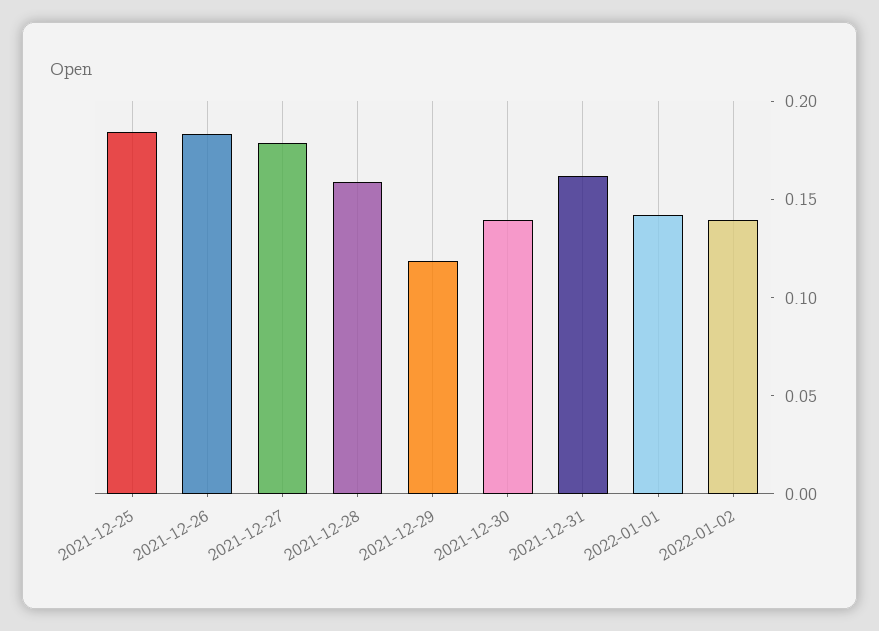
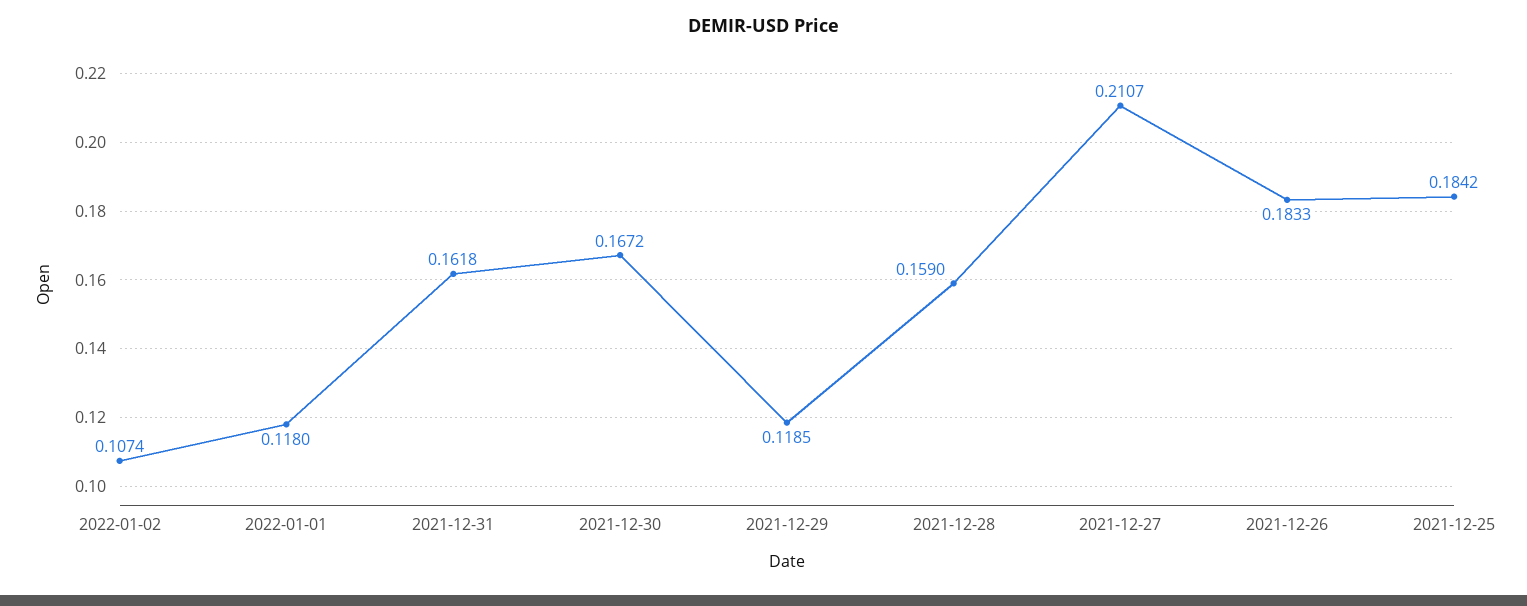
  {
    "2021-12-25": 0.1842,
    "2021-12-26": 0.1833,
-   "2021-12-27": 0.18,
+   "2021-12-27": 0.2107,
    "2021-12-28": 0.159,
    "2021-12-29": 0.1185,
-   "2021-12-30": 0.14,
+   "2021-12-30": 0.1672,
    "2021-12-31": 0.1618,
-   "2022-01-01": 0.14,
+   "2022-01-01": 0.118,
-   "2022-01-02": 0.14
+   "2022-01-02": 0.1074
  }

